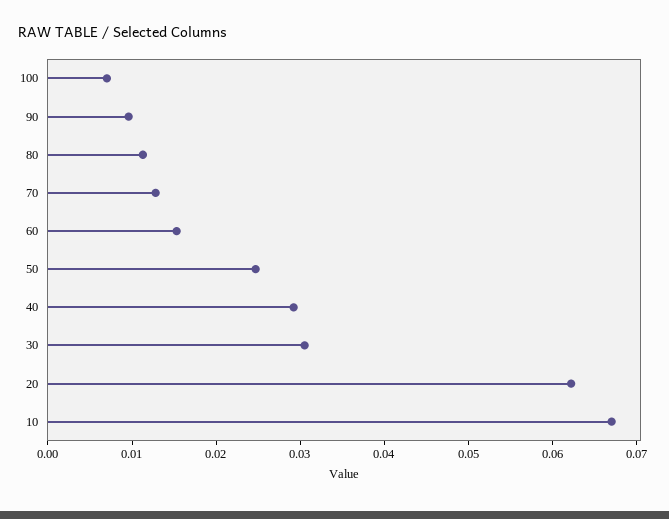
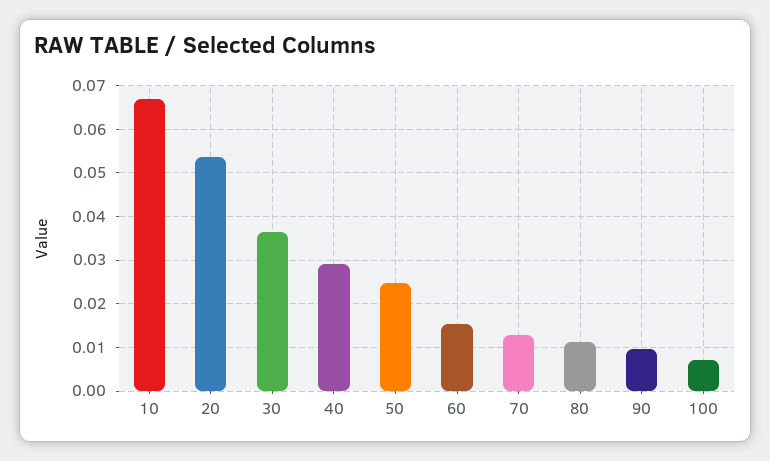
  {
    "100": 0.008,
    "90": 0.01,
    "80": 0.012,
    "70": 0.012,
    "60": 0.016,
    "50": 0.024,
    "40": 0.03,
-   "30": 0.03,
+   "30": 0.036,
-   "20": 0.062,
+   "20": 0.054,
    "10": 0.068
  }

